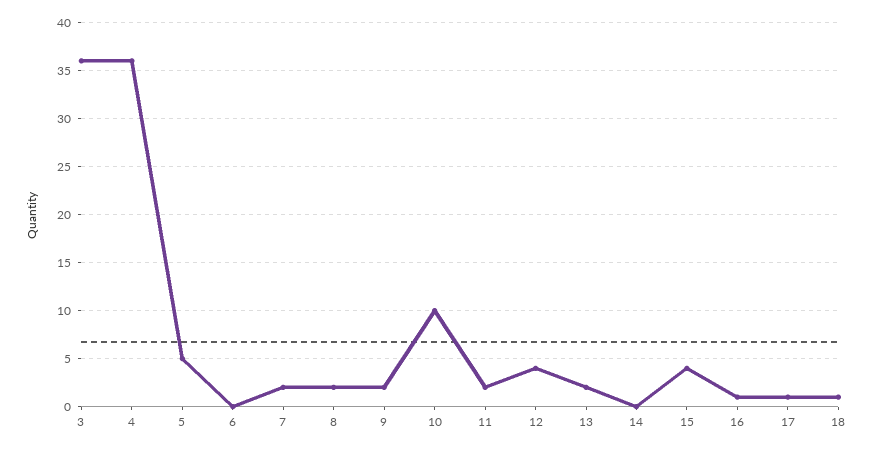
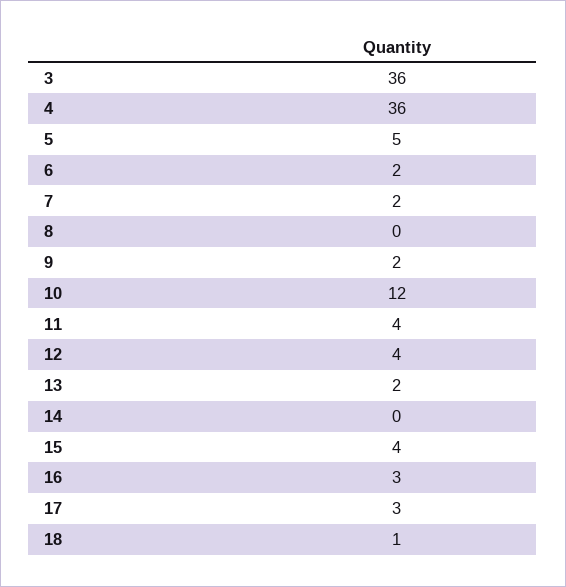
  {
    "3": 36,
    "4": 36,
    "5": 5,
-   "6": 0,
+   "6": 2,
    "7": 2,
-   "8": 2,
+   "8": 0,
    "9": 2,
-   "10": 10,
+   "10": 12,
-   "11": 2,
+   "11": 4,
    "12": 4,
    "13": 2,
    "14": 0,
    "15": 4,
-   "16": 1,
+   "16": 3,
-   "17": 1,
+   "17": 3,
    "18": 1
  }

